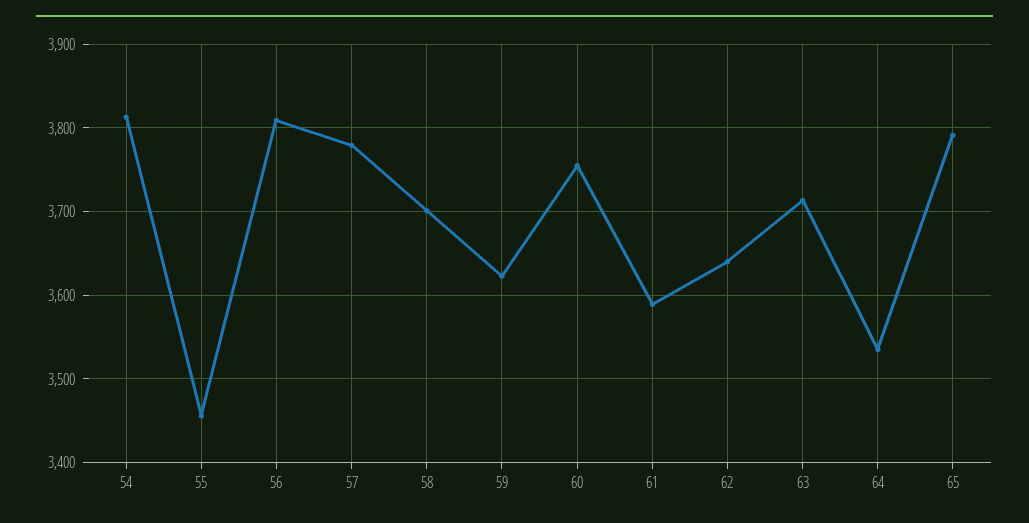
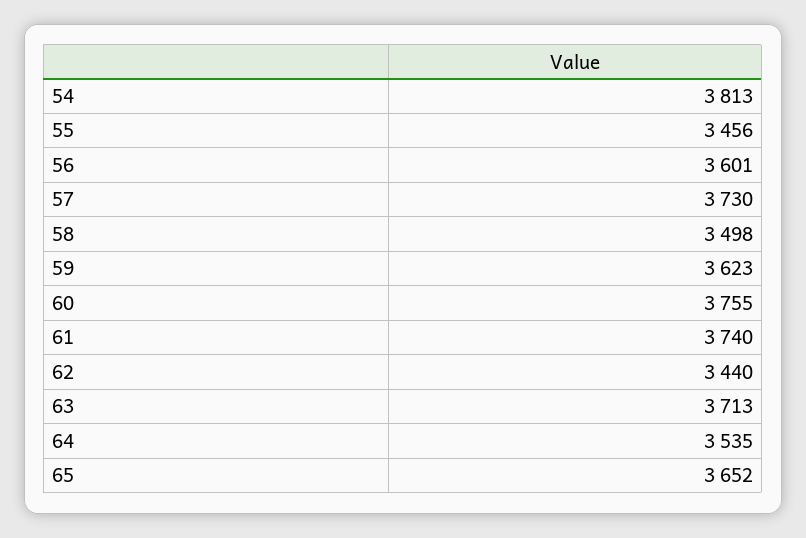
  {
    "54": 3813,
    "55": 3456,
-   "56": 3810,
+   "56": 3601,
-   "57": 3780,
+   "57": 3730,
-   "58": 3700,
+   "58": 3498,
    "59": 3623,
    "60": 3755,
-   "61": 3590,
+   "61": 3740,
-   "62": 3640,
+   "62": 3440,
    "63": 3713,
    "64": 3535,
-   "65": 3790
+   "65": 3652
  }

